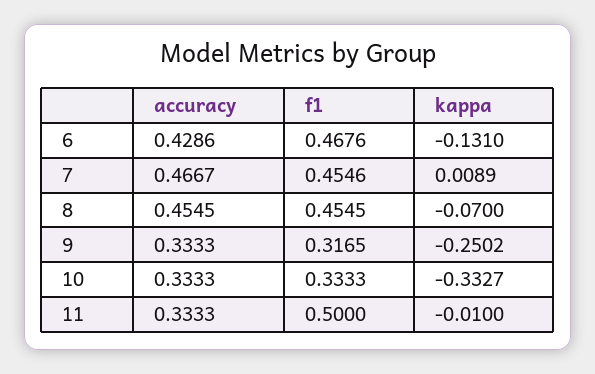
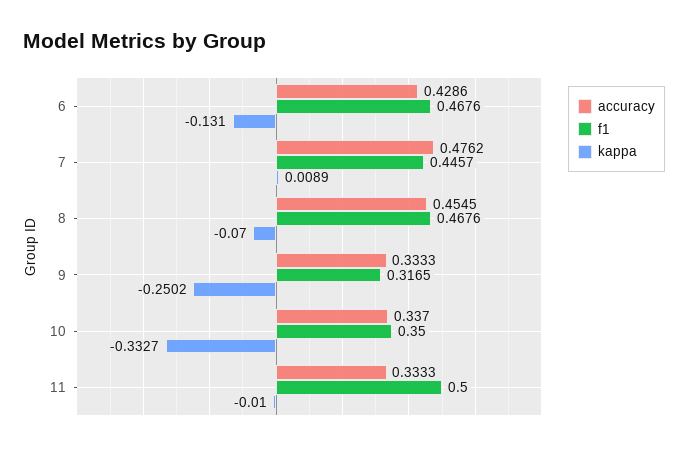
  {
    "accuracy": {
      "6": 0.4286,
-     "7": 0.4667,
+     "7": 0.4762,
      "8": 0.4545,
      "9": 0.3333,
-     "10": 0.3333,
+     "10": 0.337,
      "11": 0.3333
    },
    "f1": {
      "6": 0.4676,
-     "7": 0.4546,
+     "7": 0.4457,
-     "8": 0.4545,
+     "8": 0.4676,
      "9": 0.3165,
-     "10": 0.3333,
+     "10": 0.35,
      "11": 0.5
    },
    "kappa": {
      "6": -0.131,
      "7": 0.0089,
      "8": -0.07,
      "9": -0.2502,
      "10": -0.3327,
      "11": -0.01
    }
  }

